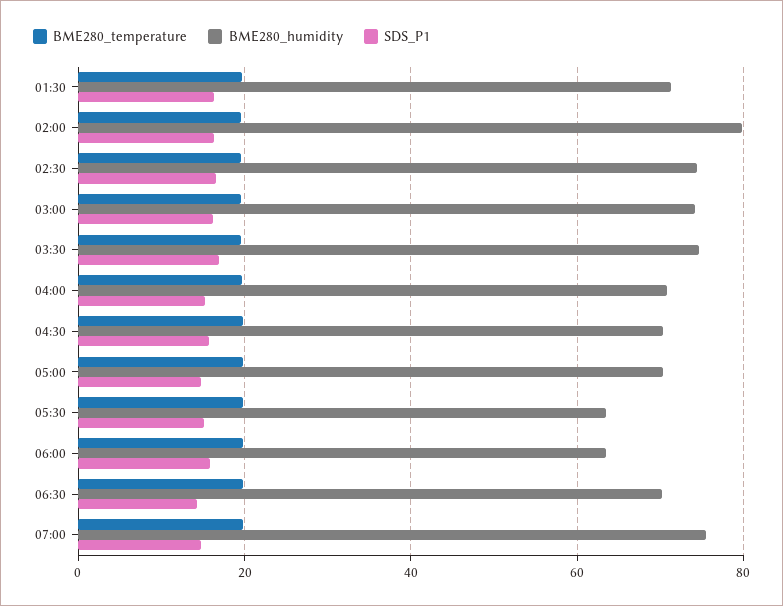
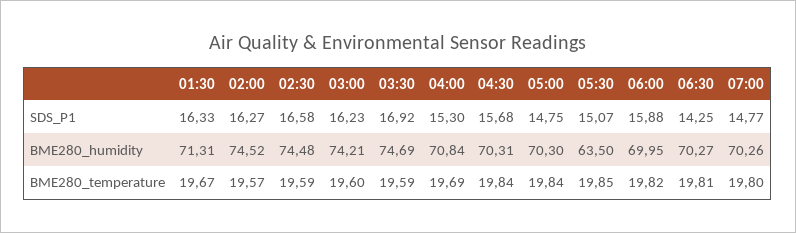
  {
    "BME280_temperature": {
      "01:30": 19.67,
      "02:00": 19.57,
      "02:30": 19.59,
      "03:00": 19.6,
      "03:30": 19.59,
      "04:00": 19.69,
      "04:30": 19.84,
      "05:00": 19.84,
      "05:30": 19.85,
      "06:00": 19.82,
      "06:30": 19.81,
      "07:00": 19.8
    },
    "BME280_humidity": {
      "01:30": 71.31,
-     "02:00": 80,
+     "02:00": 74.52,
      "02:30": 74.48,
      "03:00": 74.21,
      "03:30": 74.69,
      "04:00": 70.84,
      "04:30": 70.31,
      "05:00": 70.3,
      "05:30": 63.5,
-     "06:00": 64,
+     "06:00": 69.95,
      "06:30": 70.27,
-     "07:00": 76
+     "07:00": 70.26
    },
    "SDS_P1": {
      "01:30": 16.33,
      "02:00": 16.27,
      "02:30": 16.58,
      "03:00": 16.23,
      "03:30": 16.92,
      "04:00": 15.3,
      "04:30": 15.68,
      "05:00": 14.75,
      "05:30": 15.07,
      "06:00": 15.88,
      "06:30": 14.25,
      "07:00": 14.77
    }
  }

